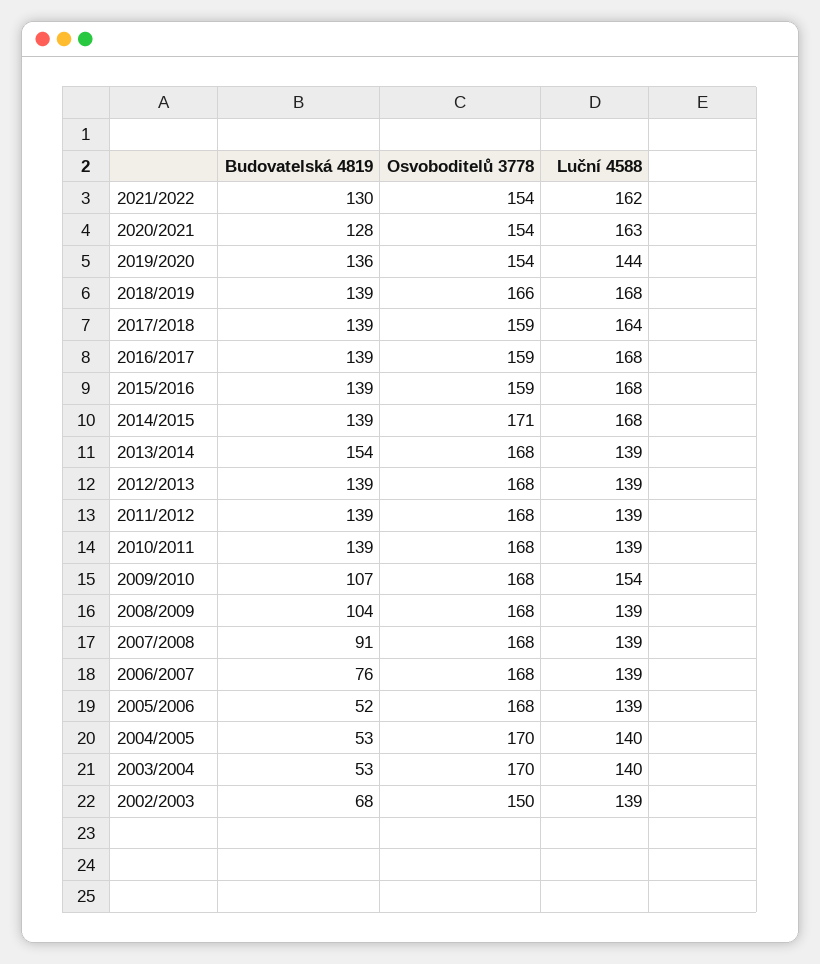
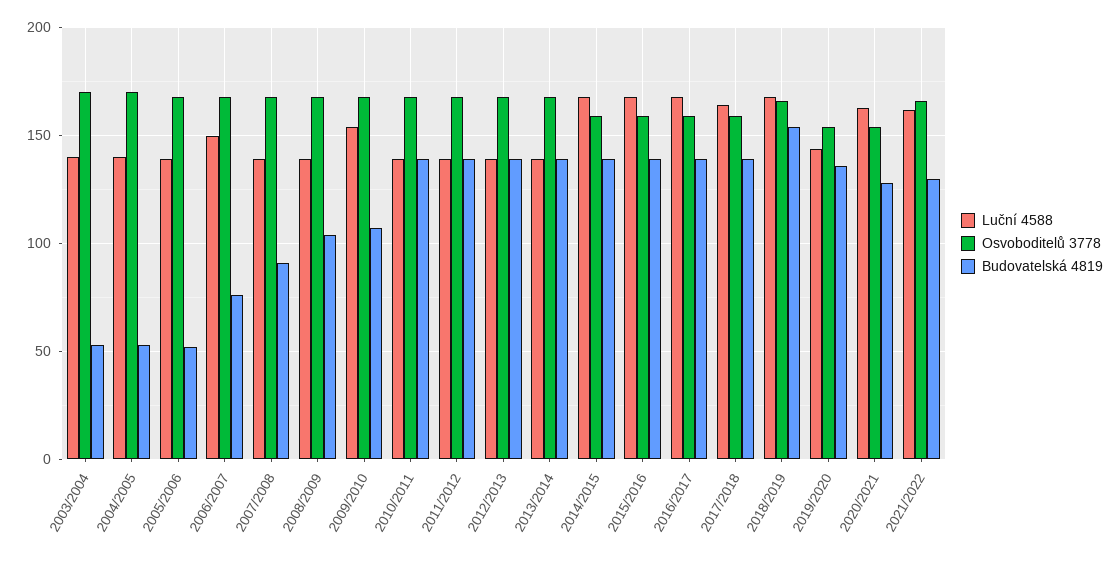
  {
    "Budovatelská 4819": {
      "2021/2022": 130,
      "2020/2021": 128,
      "2019/2020": 136,
-     "2018/2019": 139,
+     "2018/2019": 155,
      "2017/2018": 139,
      "2016/2017": 139,
      "2015/2016": 139,
      "2014/2015": 139,
-     "2013/2014": 154,
+     "2013/2014": 140,
      "2012/2013": 139,
      "2011/2012": 139,
      "2010/2011": 139,
      "2009/2010": 107,
      "2008/2009": 104,
      "2007/2008": 91,
      "2006/2007": 76,
      "2005/2006": 52,
      "2004/2005": 53,
-     "2003/2004": 53,
+     "2003/2004": 53
-     "2002/2003": 68
    },
    "Osvoboditelů 3778": {
-     "2021/2022": 154,
+     "2021/2022": 165,
      "2020/2021": 154,
      "2019/2020": 154,
      "2018/2019": 166,
      "2017/2018": 159,
      "2016/2017": 159,
      "2015/2016": 159,
-     "2014/2015": 171,
+     "2014/2015": 160,
      "2013/2014": 168,
      "2012/2013": 168,
      "2011/2012": 168,
      "2010/2011": 168,
      "2009/2010": 168,
      "2008/2009": 168,
      "2007/2008": 168,
      "2006/2007": 168,
      "2005/2006": 168,
      "2004/2005": 170,
-     "2003/2004": 170,
+     "2003/2004": 170
-     "2002/2003": 150
    },
    "Luční 4588": {
      "2021/2022": 162,
      "2020/2021": 163,
      "2019/2020": 144,
      "2018/2019": 168,
      "2017/2018": 164,
      "2016/2017": 168,
      "2015/2016": 168,
      "2014/2015": 168,
      "2013/2014": 139,
      "2012/2013": 139,
      "2011/2012": 139,
      "2010/2011": 139,
      "2009/2010": 154,
      "2008/2009": 139,
      "2007/2008": 139,
-     "2006/2007": 139,
+     "2006/2007": 150,
      "2005/2006": 139,
      "2004/2005": 140,
-     "2003/2004": 140,
+     "2003/2004": 140
-     "2002/2003": 139
    }
  }

